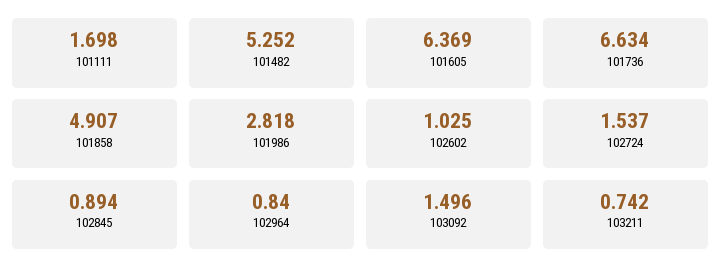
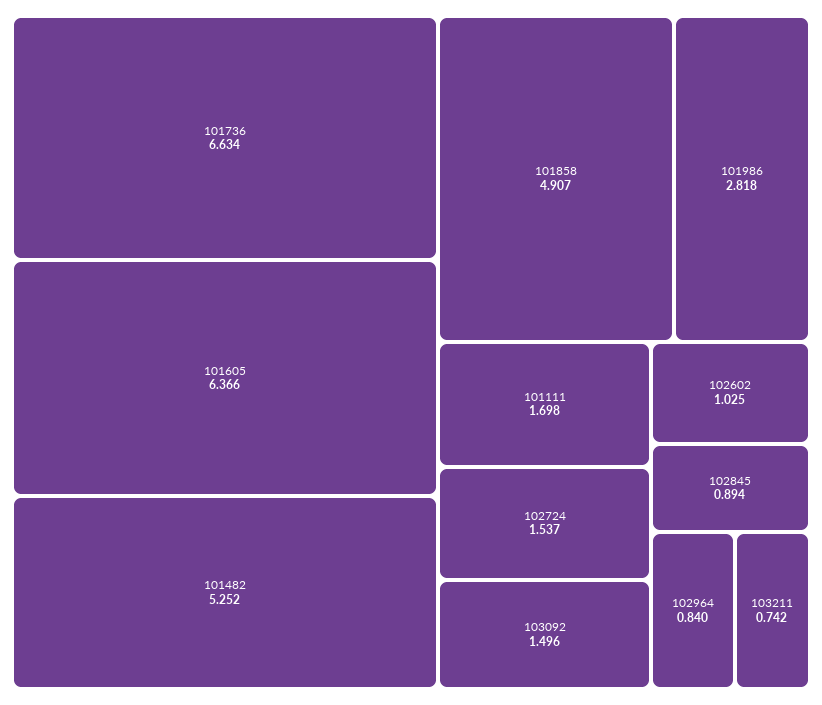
  {
    "101111": 1.698,
    "101482": 5.252,
-   "101605": 6.369,
+   "101605": 6.366,
    "101736": 6.634,
    "101858": 4.907,
    "101986": 2.818,
    "102602": 1.025,
    "102724": 1.537,
    "102845": 0.894,
    "102964": 0.84,
    "103092": 1.496,
    "103211": 0.742
  }

